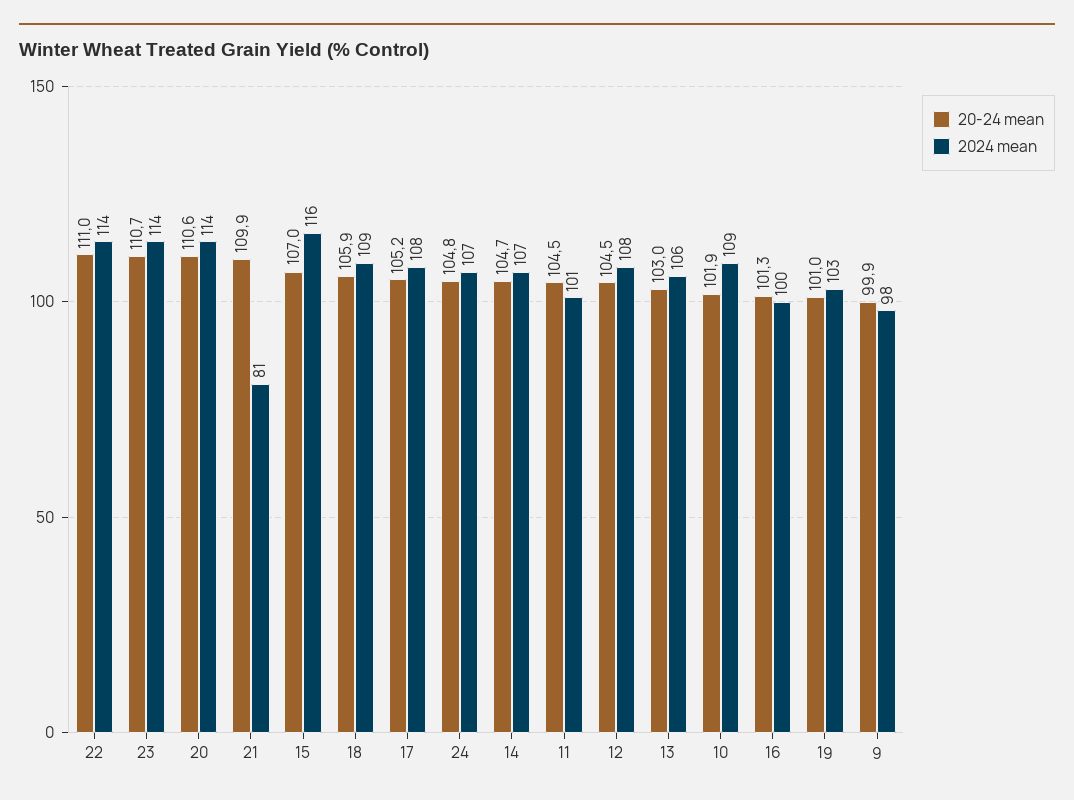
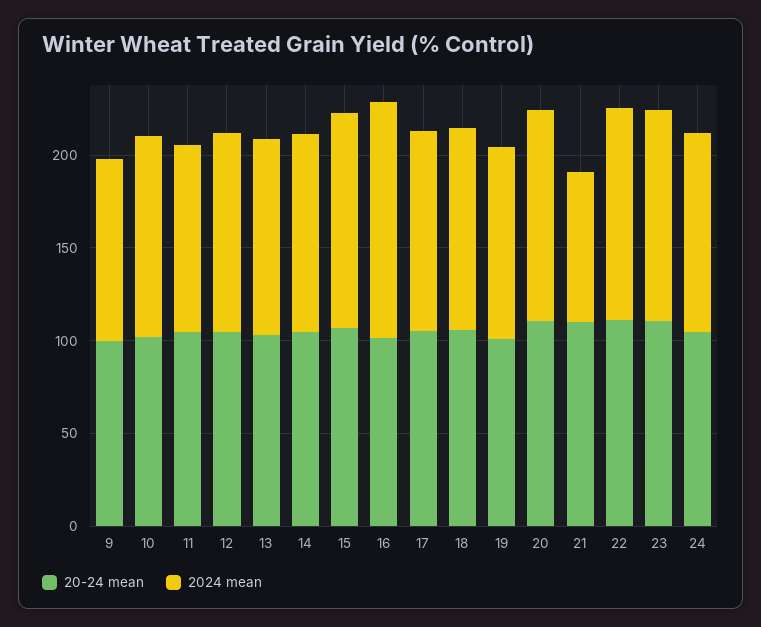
  {
    "20-24 mean": {
      "22": 111,
      "23": 110.7,
      "20": 110.6,
      "21": 109.9,
      "15": 107,
      "18": 105.9,
      "17": 105.2,
      "24": 104.8,
      "14": 104.7,
      "11": 104.5,
      "12": 104.5,
      "13": 103,
      "10": 101.9,
      "16": 101.3,
      "19": 101,
      "9": 99.9
    },
    "2024 mean": {
      "22": 114,
      "23": 114,
      "20": 114,
      "21": 81,
      "15": 116,
      "18": 109,
      "17": 108,
      "24": 107,
      "14": 107,
      "11": 101,
      "12": 108,
      "13": 106,
      "10": 109,
-     "16": 100,
+     "16": 130,
      "19": 103,
      "9": 98
    }
  }

